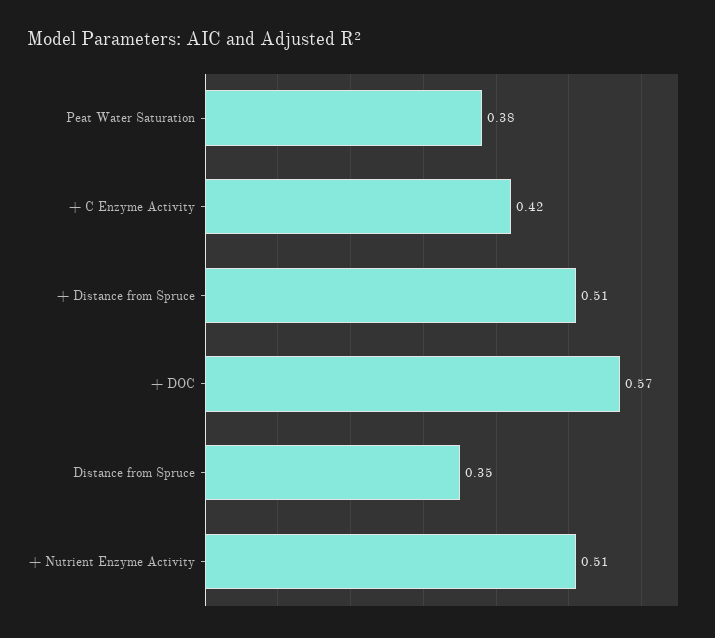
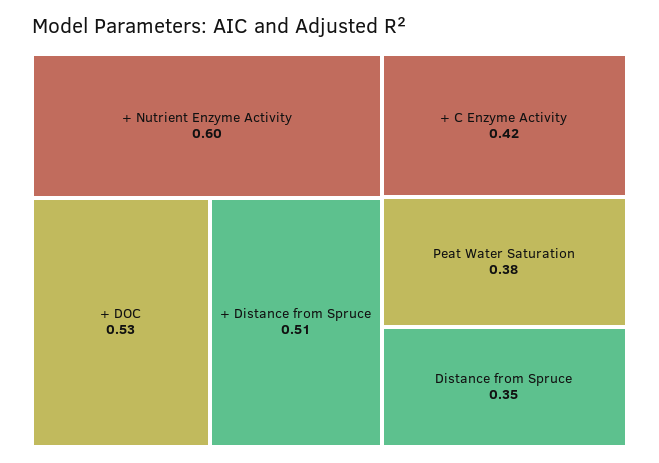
  {
    "Peat Water Saturation": 0.38,
    "+ C Enzyme Activity": 0.42,
    "+ Distance from Spruce": 0.51,
-   "+ DOC": 0.57,
+   "+ DOC": 0.53,
    "Distance from Spruce": 0.35,
-   "+ Nutrient Enzyme Activity": 0.51
+   "+ Nutrient Enzyme Activity": 0.6
  }

